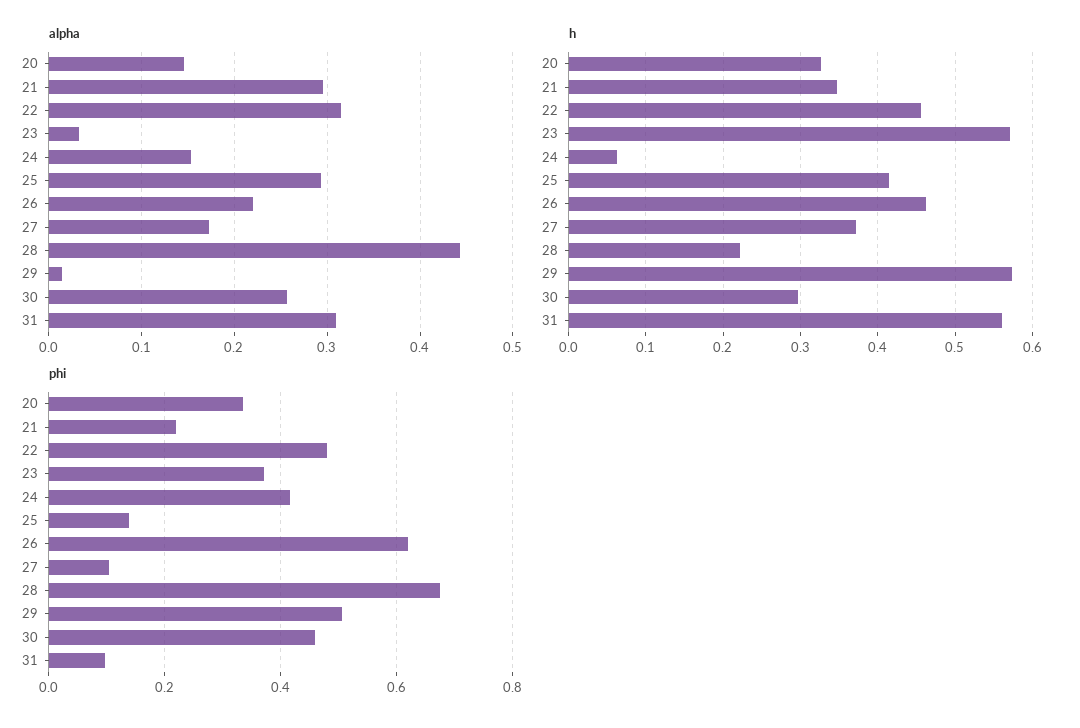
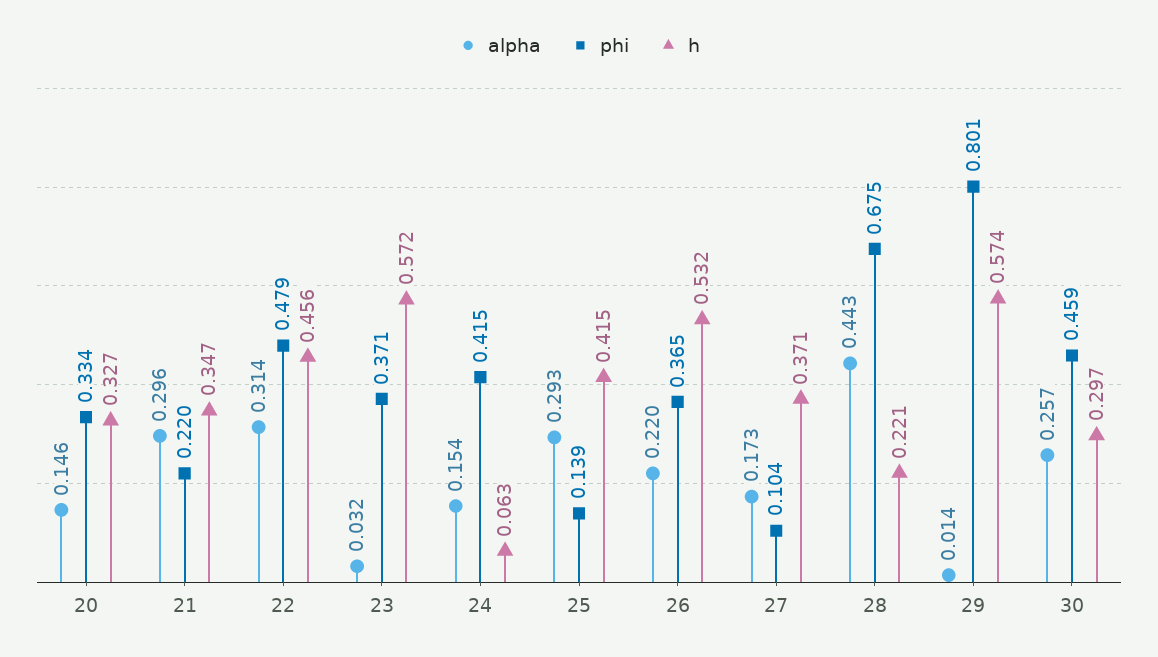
  {
    "alpha": {
      "20": 0.146,
      "21": 0.296,
      "22": 0.314,
      "23": 0.032,
      "24": 0.154,
      "25": 0.293,
      "26": 0.22,
      "27": 0.173,
      "28": 0.443,
      "29": 0.014,
-     "30": 0.257,
+     "30": 0.257
-     "31": 0.31
    },
    "h": {
      "20": 0.327,
      "21": 0.347,
      "22": 0.456,
      "23": 0.572,
      "24": 0.063,
      "25": 0.415,
-     "26": 0.46,
+     "26": 0.532,
      "27": 0.371,
      "28": 0.221,
      "29": 0.574,
-     "30": 0.297,
+     "30": 0.297
-     "31": 0.56
    },
    "phi": {
      "20": 0.334,
      "21": 0.22,
      "22": 0.479,
      "23": 0.371,
      "24": 0.415,
      "25": 0.139,
-     "26": 0.62,
+     "26": 0.365,
      "27": 0.104,
      "28": 0.675,
-     "29": 0.5,
+     "29": 0.801,
-     "30": 0.459,
+     "30": 0.459
-     "31": 0.1
    }
  }

